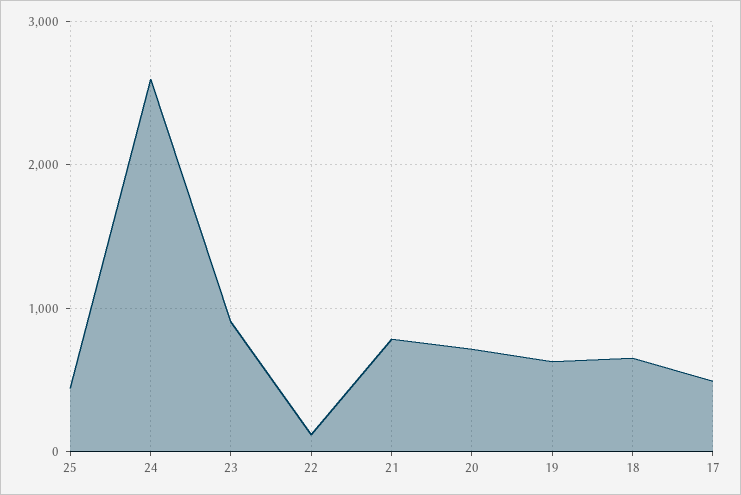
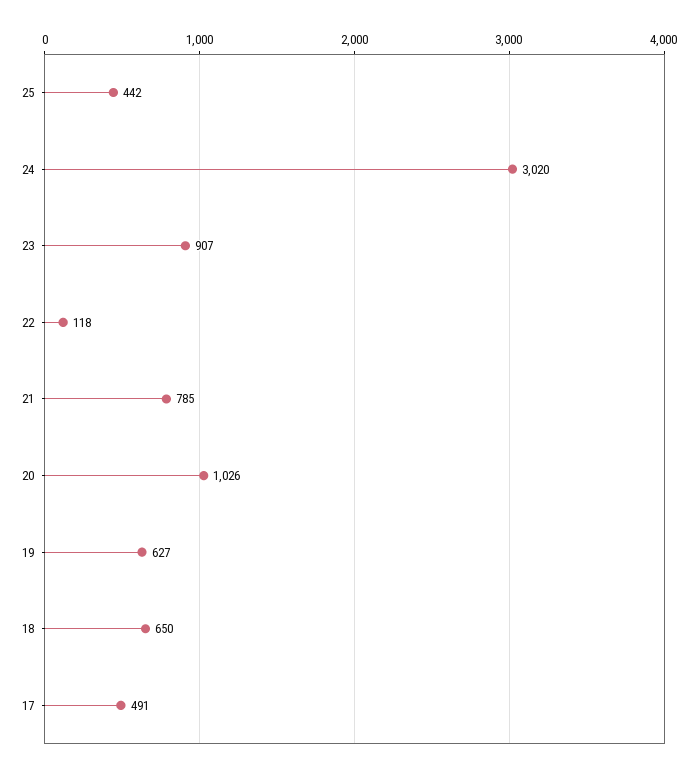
  {
    "25": 442,
-   "24": 2600,
+   "24": 3020,
    "23": 907,
    "22": 118,
    "21": 785,
-   "20": 700,
+   "20": 1026,
    "19": 627,
    "18": 650,
    "17": 491
  }

